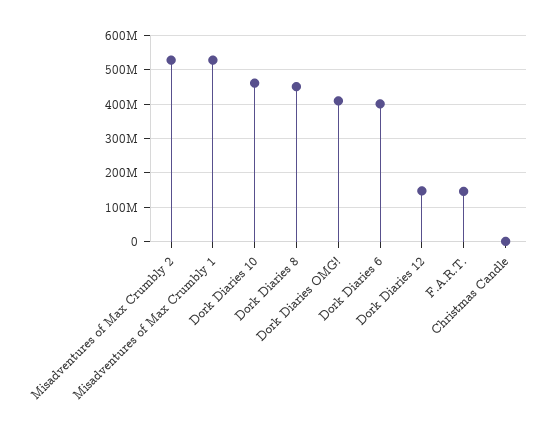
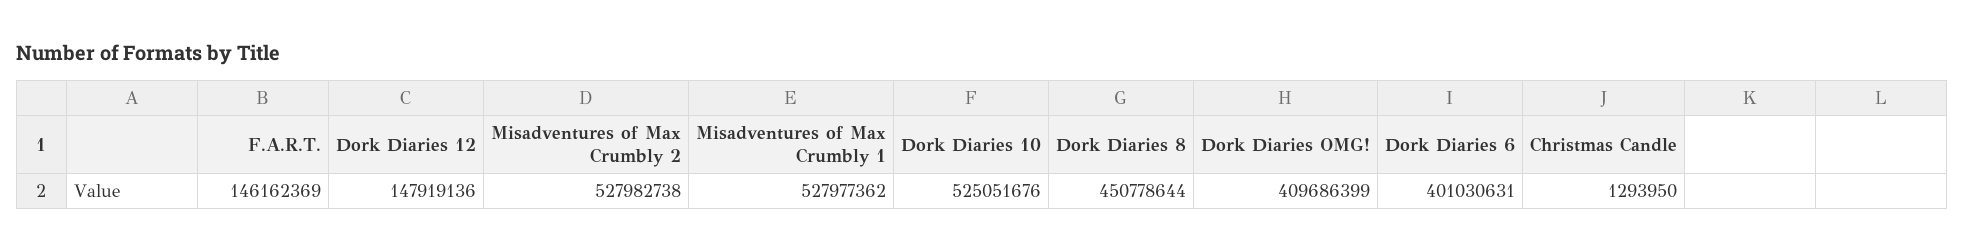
  {
    "Misadventures of Max Crumbly 2": 527982738,
    "Misadventures of Max Crumbly 1": 527977362,
-   "Dork Diaries 10": 460000000,
+   "Dork Diaries 10": 525051676,
    "Dork Diaries 8": 450778644,
    "Dork Diaries OMG!": 409686399,
    "Dork Diaries 6": 401030631,
    "Dork Diaries 12": 147919136,
    "F.A.R.T.": 146162369,
    "Christmas Candle": 1293950
  }

